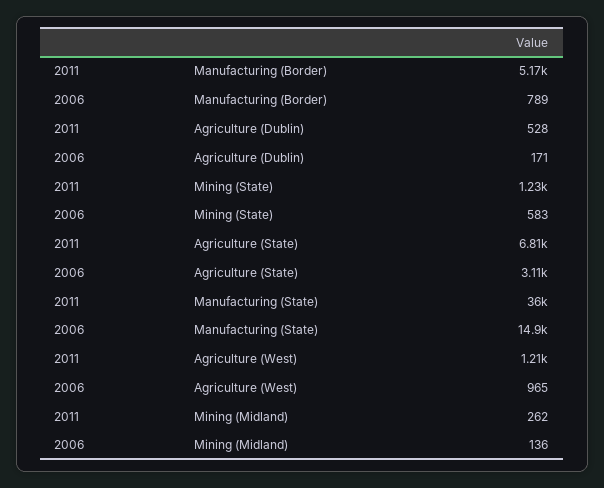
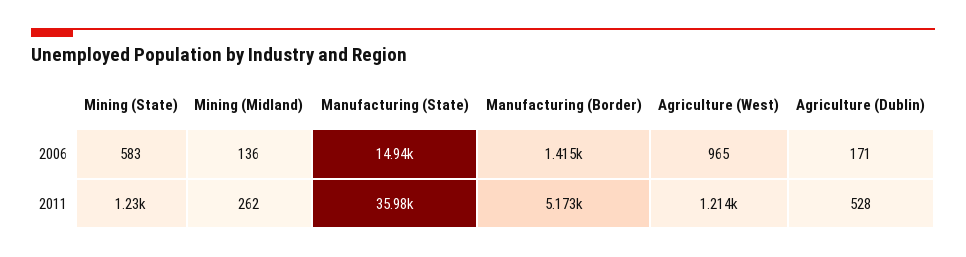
  {
    "2011": {
      "Manufacturing (Border)": 5173,
      "Agriculture (Dublin)": 528,
      "Mining (State)": 1230,
-     "Agriculture (State)": 6810,
      "Manufacturing (State)": 35980,
      "Agriculture (West)": 1214,
      "Mining (Midland)": 262
    },
    "2006": {
-     "Manufacturing (Border)": 789,
+     "Manufacturing (Border)": 1415,
      "Agriculture (Dublin)": 171,
      "Mining (State)": 583,
-     "Agriculture (State)": 3110,
      "Manufacturing (State)": 14940,
      "Agriculture (West)": 965,
      "Mining (Midland)": 136
    }
  }

